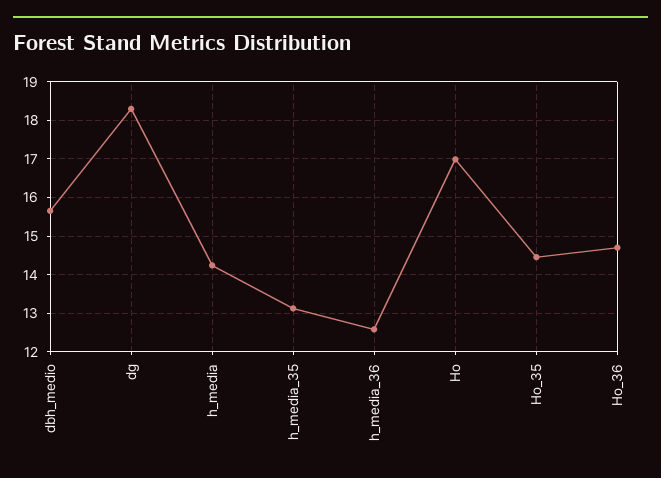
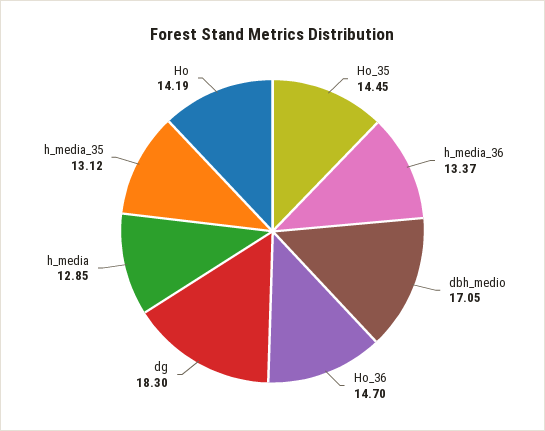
  {
-   "dbh_medio": 15.6,
+   "dbh_medio": 17.05,
    "dg": 18.3,
-   "h_media": 14.2,
+   "h_media": 12.85,
    "h_media_35": 13.12,
-   "h_media_36": 12.6,
+   "h_media_36": 13.37,
-   "Ho": 17,
+   "Ho": 14.19,
    "Ho_35": 14.45,
    "Ho_36": 14.7
  }

